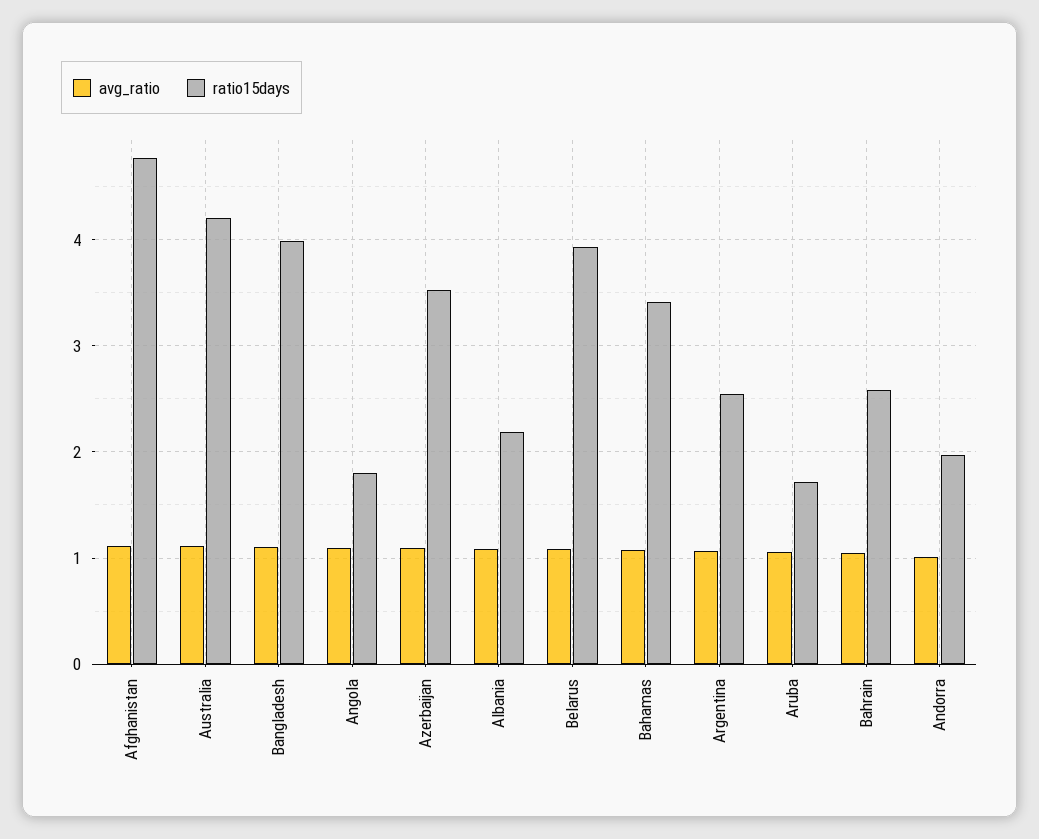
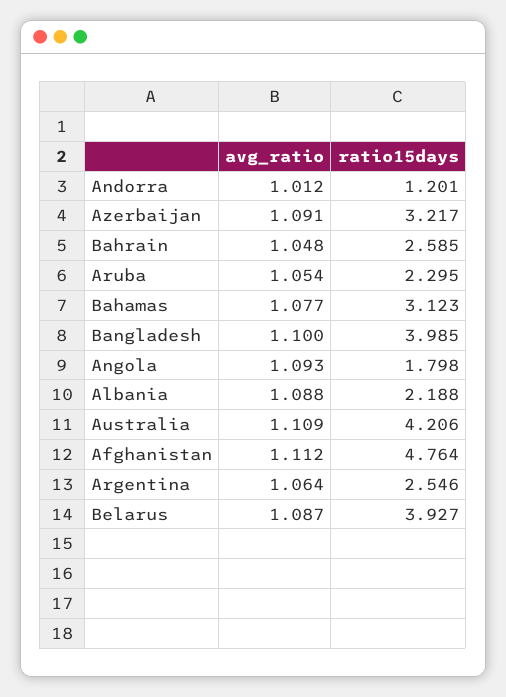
  {
    "avg_ratio": {
      "Afghanistan": 1.112,
      "Australia": 1.109,
      "Bangladesh": 1.1,
      "Angola": 1.093,
      "Azerbaijan": 1.091,
      "Albania": 1.088,
      "Belarus": 1.087,
      "Bahamas": 1.077,
      "Argentina": 1.064,
      "Aruba": 1.054,
      "Bahrain": 1.048,
      "Andorra": 1.012
    },
    "ratio15days": {
      "Afghanistan": 4.764,
      "Australia": 4.206,
      "Bangladesh": 3.985,
      "Angola": 1.798,
-     "Azerbaijan": 3.5,
+     "Azerbaijan": 3.217,
      "Albania": 2.188,
      "Belarus": 3.927,
-     "Bahamas": 3.4,
+     "Bahamas": 3.123,
      "Argentina": 2.546,
-     "Aruba": 1.7,
+     "Aruba": 2.295,
      "Bahrain": 2.585,
-     "Andorra": 2
+     "Andorra": 1.201
    }
  }

